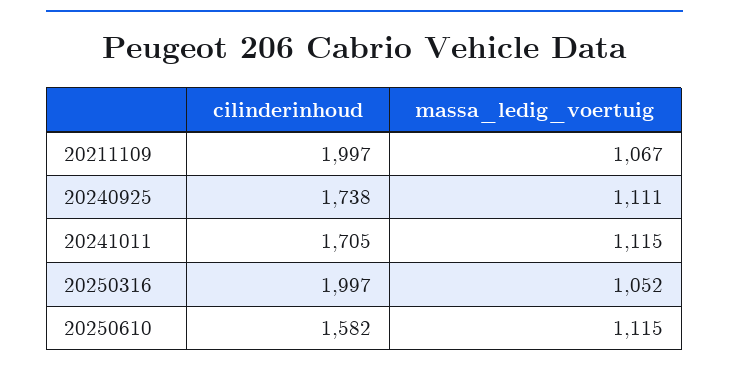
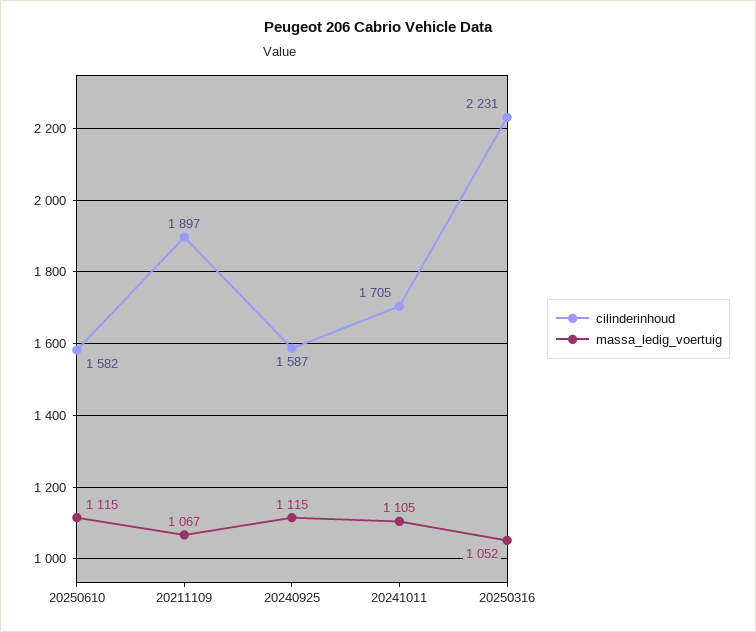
  {
    "cilinderinhoud": {
-     "20211109": 1997,
+     "20211109": 1897,
-     "20240925": 1738,
+     "20240925": 1587,
      "20241011": 1705,
-     "20250316": 1997,
+     "20250316": 2231,
      "20250610": 1582
    },
    "massa_ledig_voertuig": {
      "20211109": 1067,
-     "20240925": 1111,
+     "20240925": 1115,
-     "20241011": 1115,
+     "20241011": 1105,
      "20250316": 1052,
      "20250610": 1115
    }
  }

